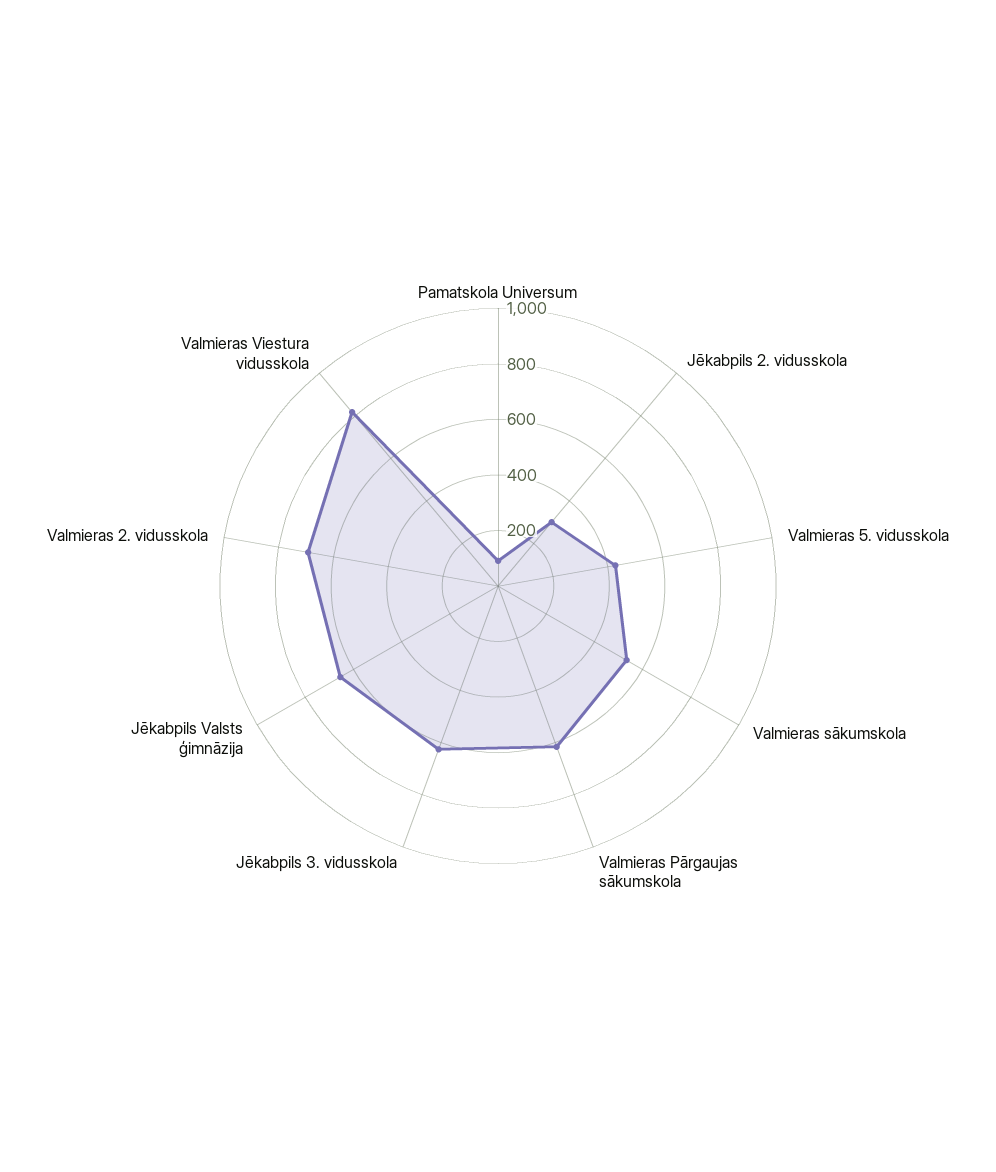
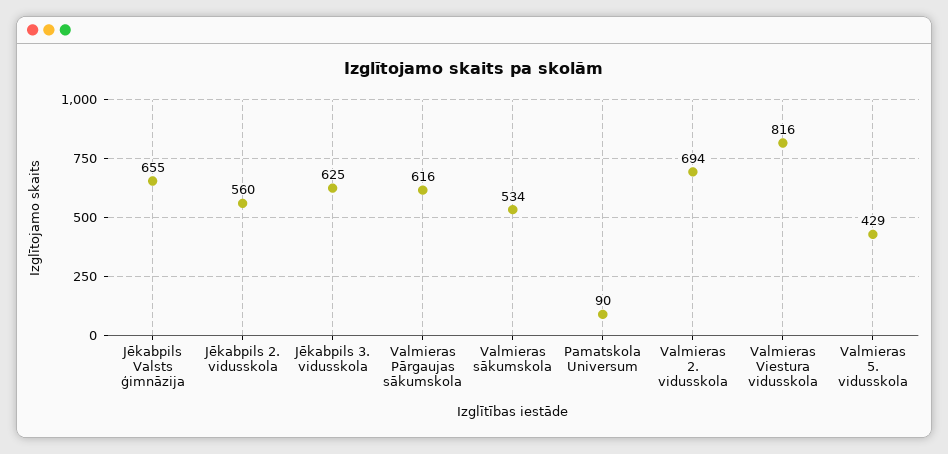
  {
    "Pamatskola Universum": 90,
-   "Jēkabpils 2. vidusskola": 300,
+   "Jēkabpils 2. vidusskola": 560,
    "Valmieras 5. vidusskola": 429,
    "Valmieras sākumskola": 534,
    "Valmieras Pārgaujas sākumskola": 616,
    "Jēkabpils 3. vidusskola": 625,
    "Jēkabpils Valsts ģimnāzija": 655,
    "Valmieras 2. vidusskola": 694,
    "Valmieras Viestura vidusskola": 816
  }

